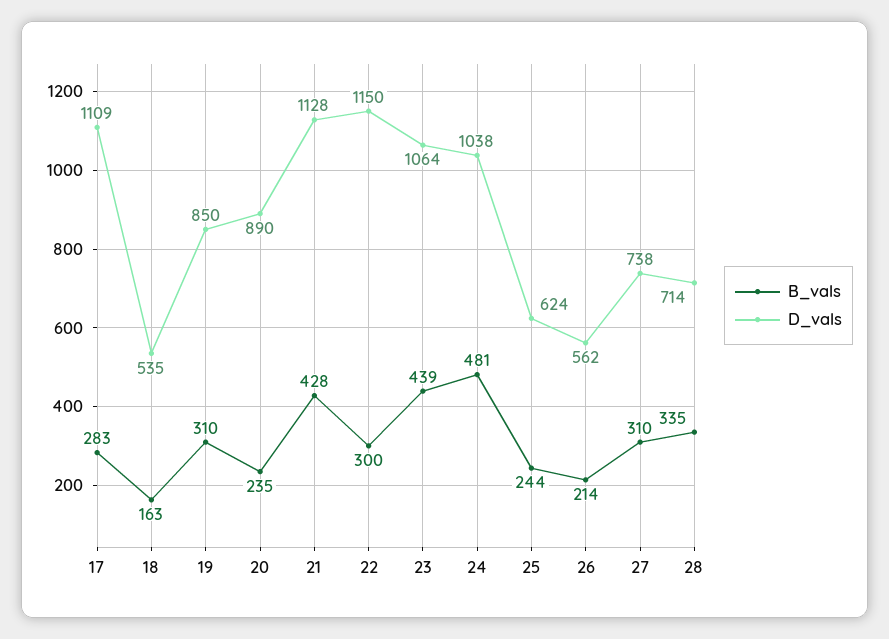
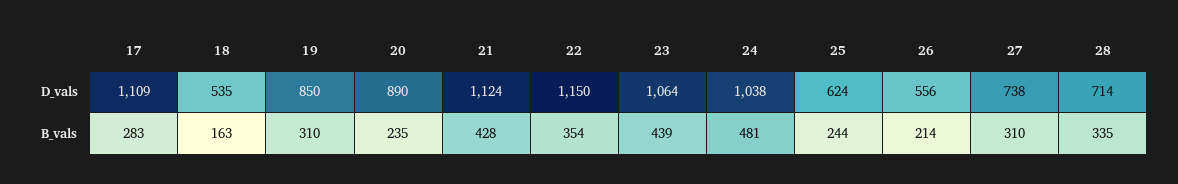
  {
    "B_vals": {
      "17": 283,
      "18": 163,
      "19": 310,
      "20": 235,
      "21": 428,
-     "22": 300,
+     "22": 354,
      "23": 439,
      "24": 481,
      "25": 244,
      "26": 214,
      "27": 310,
      "28": 335
    },
    "D_vals": {
      "17": 1109,
      "18": 535,
      "19": 850,
      "20": 890,
-     "21": 1128,
+     "21": 1124,
      "22": 1150,
      "23": 1064,
      "24": 1038,
      "25": 624,
-     "26": 562,
+     "26": 556,
      "27": 738,
      "28": 714
    }
  }

